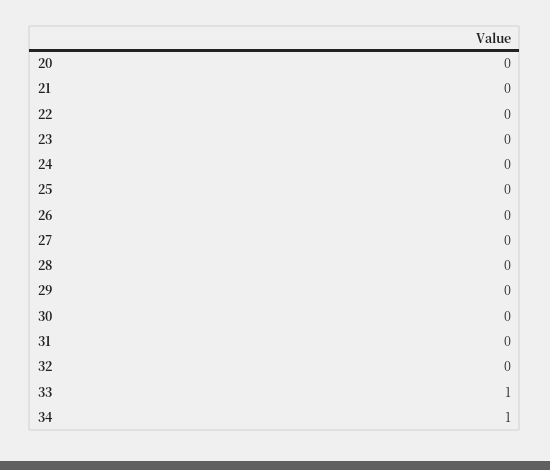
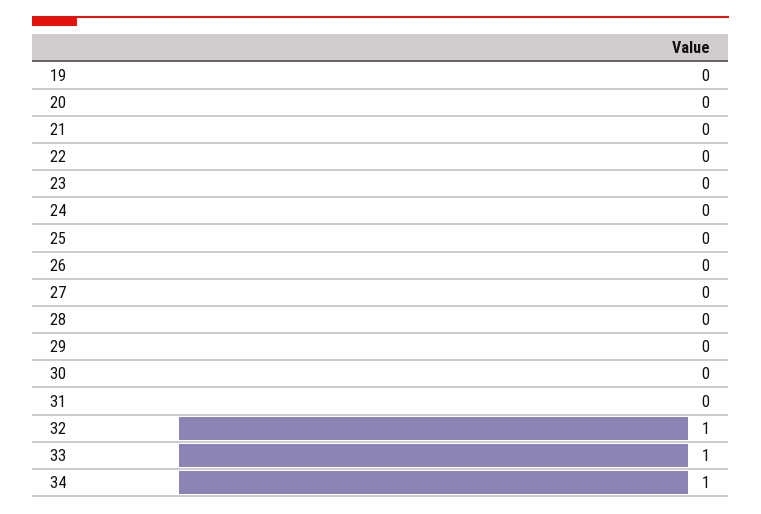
  {
    "20": 0,
    "21": 0,
    "22": 0,
    "23": 0,
    "24": 0,
    "25": 0,
    "26": 0,
    "27": 0,
    "28": 0,
    "29": 0,
    "30": 0,
    "31": 0,
-   "32": 0,
+   "32": 1,
    "33": 1,
-   "34": 1
+   "34": 1,
+   "19": 0
  }

